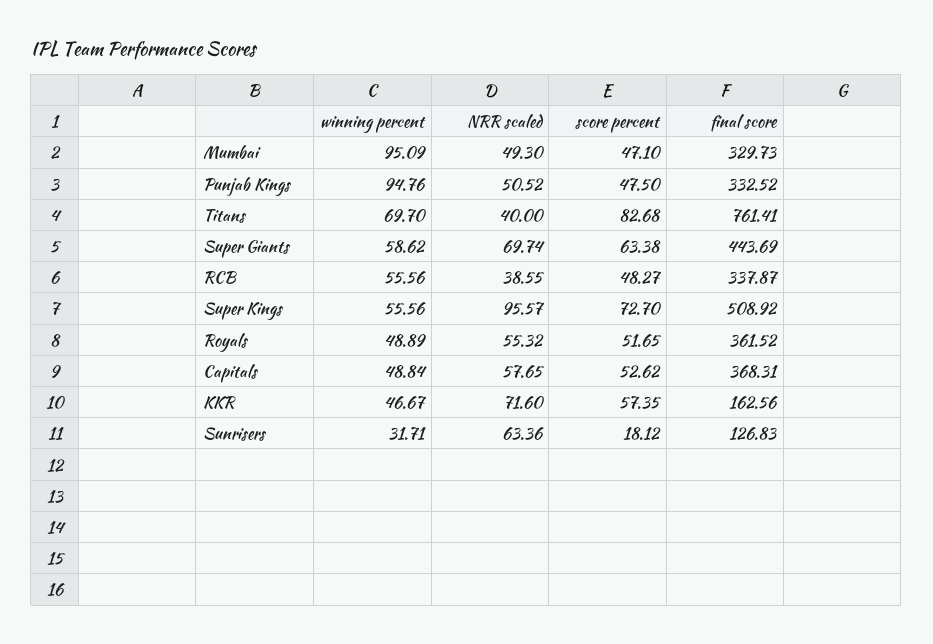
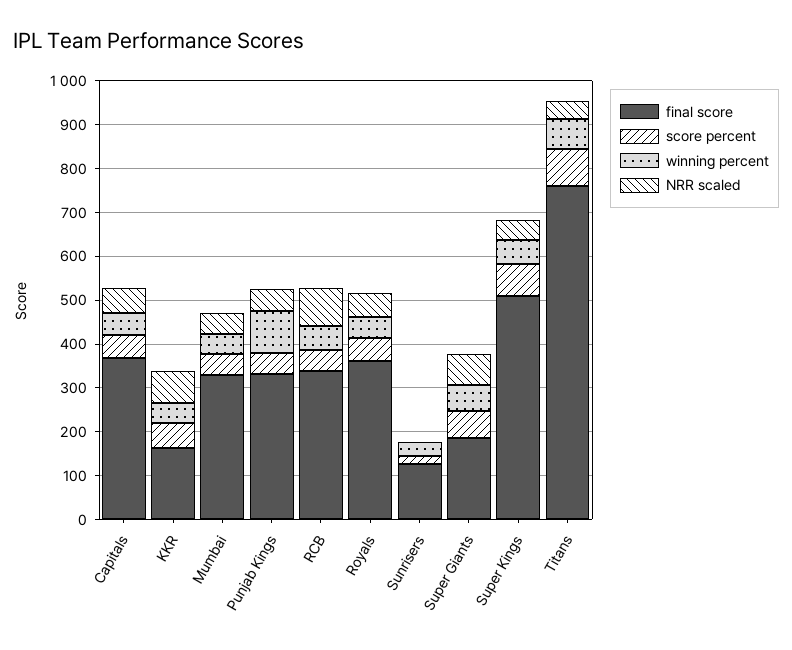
  {
    "winning percent": {
-     "Mumbai": 95.09,
+     "Mumbai": 40,
      "Punjab Kings": 94.76,
      "Titans": 69.7,
      "Super Giants": 58.62,
      "RCB": 55.56,
      "Super Kings": 55.56,
      "Royals": 48.89,
      "Capitals": 48.84,
      "KKR": 46.67,
      "Sunrisers": 31.71
    },
    "NRR scaled": {
      "Mumbai": 49.3,
      "Punjab Kings": 50.52,
      "Titans": 40,
      "Super Giants": 69.74,
-     "RCB": 38.55,
+     "RCB": 80,
-     "Super Kings": 95.57,
+     "Super Kings": 40,
      "Royals": 55.32,
      "Capitals": 57.65,
      "KKR": 71.6,
-     "Sunrisers": 63.36
+     "Sunrisers": 0
    },
    "score percent": {
      "Mumbai": 47.1,
      "Punjab Kings": 47.5,
      "Titans": 82.68,
      "Super Giants": 63.38,
      "RCB": 48.27,
      "Super Kings": 72.7,
      "Royals": 51.65,
      "Capitals": 52.62,
      "KKR": 57.35,
      "Sunrisers": 18.12
    },
    "final score": {
      "Mumbai": 329.73,
      "Punjab Kings": 332.52,
      "Titans": 761.41,
-     "Super Giants": 443.69,
+     "Super Giants": 180,
      "RCB": 337.87,
      "Super Kings": 508.92,
      "Royals": 361.52,
      "Capitals": 368.31,
      "KKR": 162.56,
      "Sunrisers": 126.83
    }
  }

